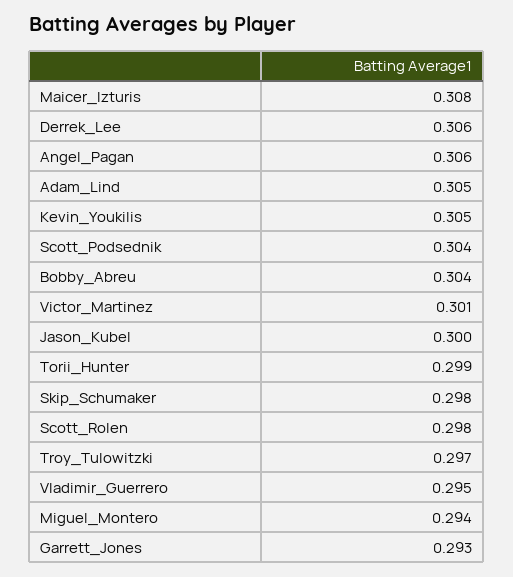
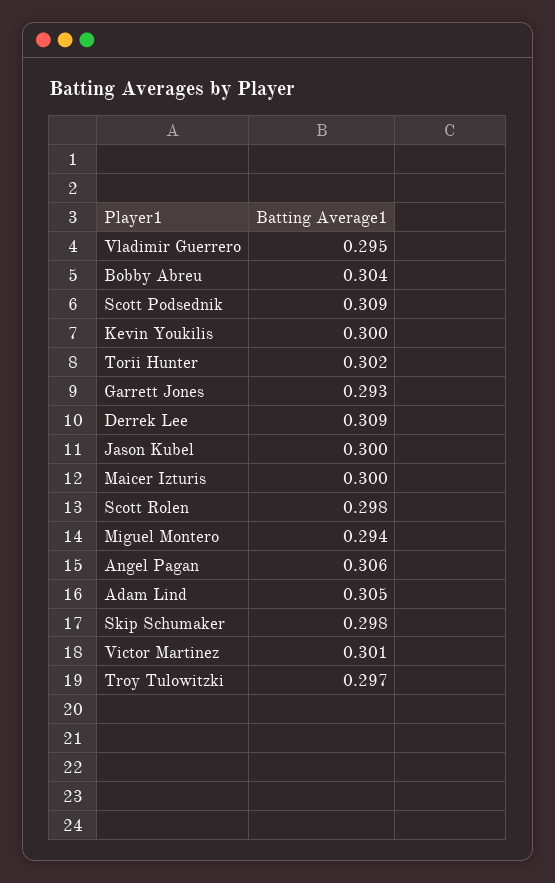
  {
-   "Maicer_Izturis": 0.308,
+   "Maicer_Izturis": 0.3,
-   "Derrek_Lee": 0.306,
+   "Derrek_Lee": 0.309,
    "Angel_Pagan": 0.306,
    "Adam_Lind": 0.305,
-   "Kevin_Youkilis": 0.305,
+   "Kevin_Youkilis": 0.3,
-   "Scott_Podsednik": 0.304,
+   "Scott_Podsednik": 0.309,
    "Bobby_Abreu": 0.304,
    "Victor_Martinez": 0.301,
    "Jason_Kubel": 0.3,
-   "Torii_Hunter": 0.299,
+   "Torii_Hunter": 0.302,
    "Skip_Schumaker": 0.298,
    "Scott_Rolen": 0.298,
    "Troy_Tulowitzki": 0.297,
    "Vladimir_Guerrero": 0.295,
    "Miguel_Montero": 0.294,
    "Garrett_Jones": 0.293
  }

